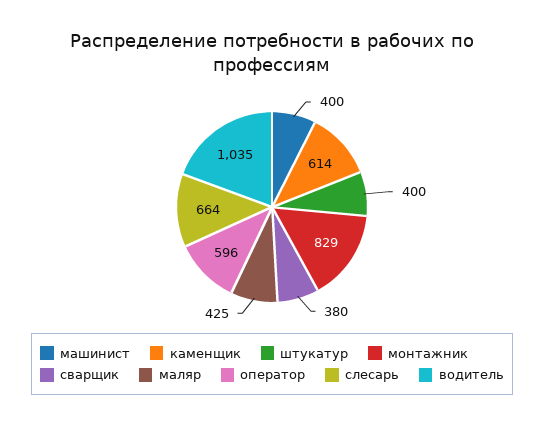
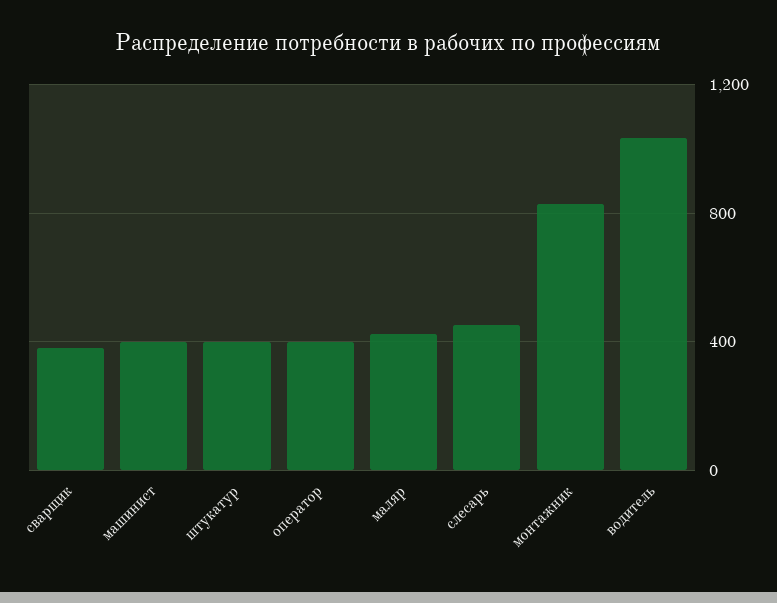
  {
    "машинист": 400,
-   "каменщик": 614,
    "штукатур": 400,
    "монтажник": 829,
    "сварщик": 380,
    "маляр": 425,
-   "оператор": 596,
+   "оператор": 400,
-   "слесарь": 664,
+   "слесарь": 450,
    "водитель": 1035
  }

